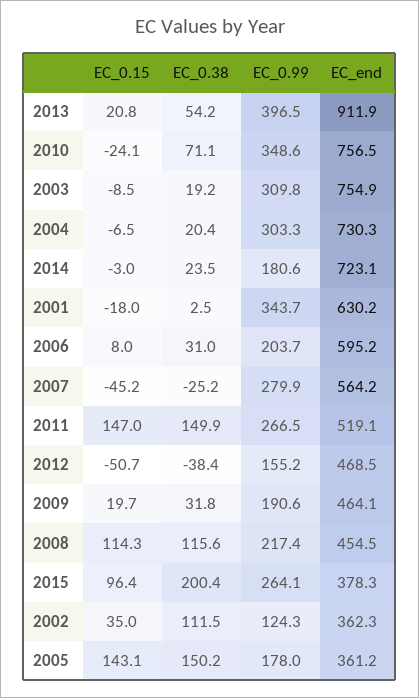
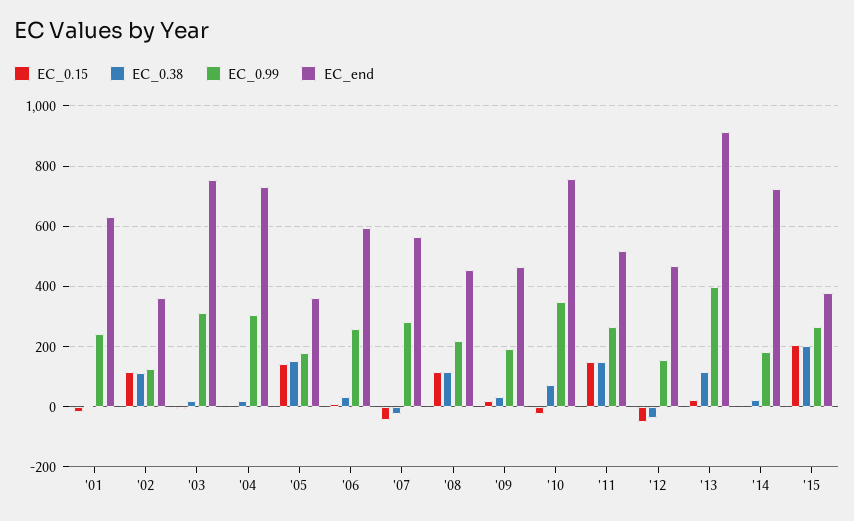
  {
    "EC_0.15": {
      "2013": 20.8,
      "2010": -24.1,
      "2003": -8.5,
      "2004": -6.5,
      "2014": -3,
      "2001": -18,
      "2006": 8,
      "2007": -45.2,
      "2011": 147,
      "2012": -50.7,
      "2009": 19.7,
      "2008": 114.3,
-     "2015": 96.4,
+     "2015": 200,
-     "2002": 35,
+     "2002": 120,
      "2005": 143.1
    },
    "EC_0.38": {
-     "2013": 54.2,
+     "2013": 120,
      "2010": 71.1,
      "2003": 19.2,
      "2004": 20.4,
      "2014": 23.5,
      "2001": 2.5,
      "2006": 31,
      "2007": -25.2,
      "2011": 149.9,
      "2012": -38.4,
      "2009": 31.8,
      "2008": 115.6,
      "2015": 200.4,
      "2002": 111.5,
      "2005": 150.2
    },
    "EC_0.99": {
      "2013": 396.5,
      "2010": 348.6,
      "2003": 309.8,
      "2004": 303.3,
      "2014": 180.6,
-     "2001": 343.7,
+     "2001": 240,
-     "2006": 203.7,
+     "2006": 260,
      "2007": 279.9,
      "2011": 266.5,
      "2012": 155.2,
      "2009": 190.6,
      "2008": 217.4,
      "2015": 264.1,
      "2002": 124.3,
      "2005": 178
    },
    "EC_end": {
      "2013": 911.9,
      "2010": 756.5,
      "2003": 754.9,
      "2004": 730.3,
      "2014": 723.1,
      "2001": 630.2,
      "2006": 595.2,
      "2007": 564.2,
      "2011": 519.1,
      "2012": 468.5,
      "2009": 464.1,
      "2008": 454.5,
      "2015": 378.3,
      "2002": 362.3,
      "2005": 361.2
    }
  }

